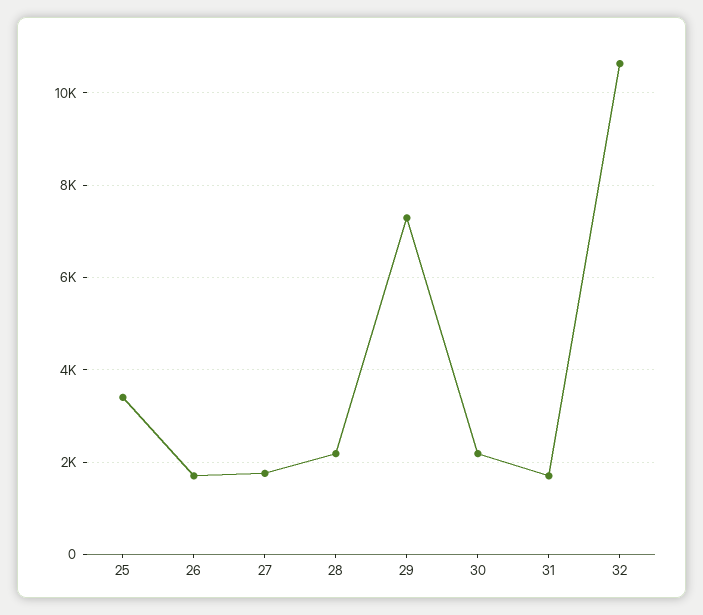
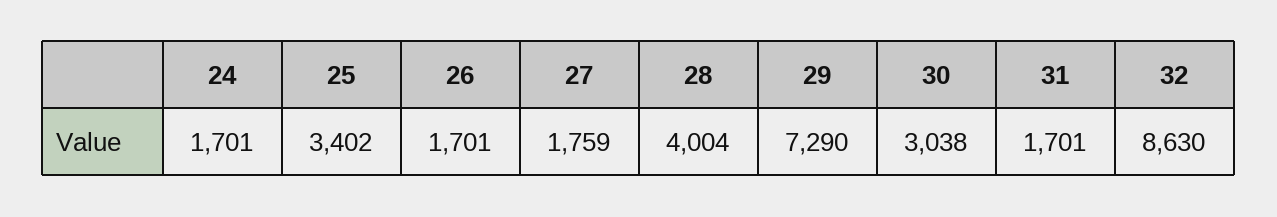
  {
    "25": 3402,
    "26": 1701,
    "27": 1759,
-   "28": 2200,
+   "28": 4004,
    "29": 7290,
-   "30": 2200,
+   "30": 3038,
    "31": 1701,
-   "32": 10600
+   "32": 8630,
+   "24": 1701
  }

